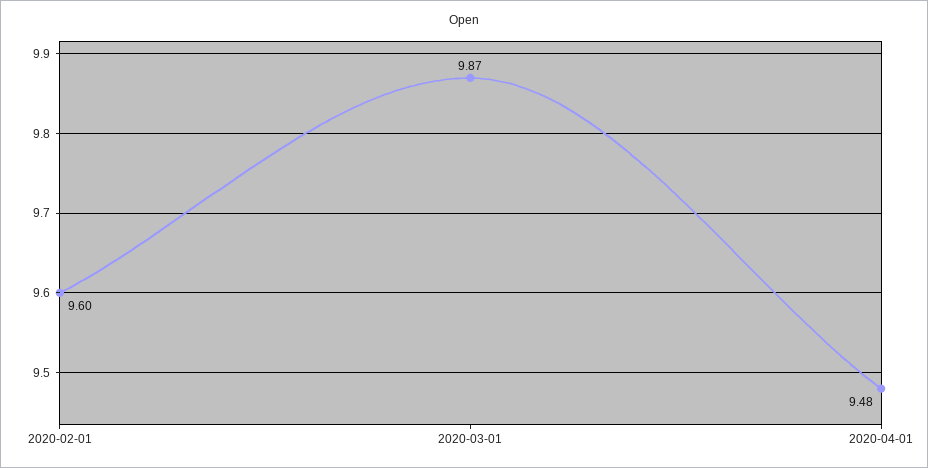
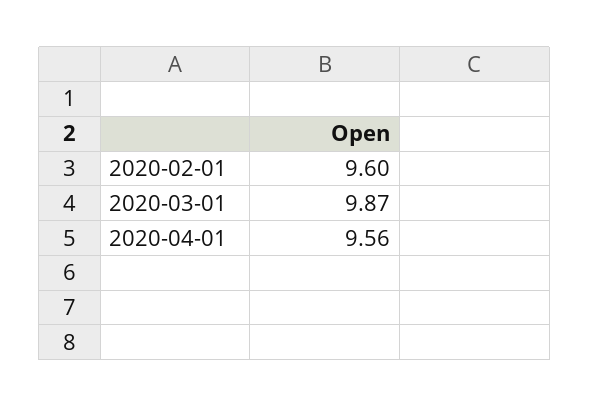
  {
    "2020-02-01": 9.6,
    "2020-03-01": 9.87,
-   "2020-04-01": 9.48
+   "2020-04-01": 9.56
  }

